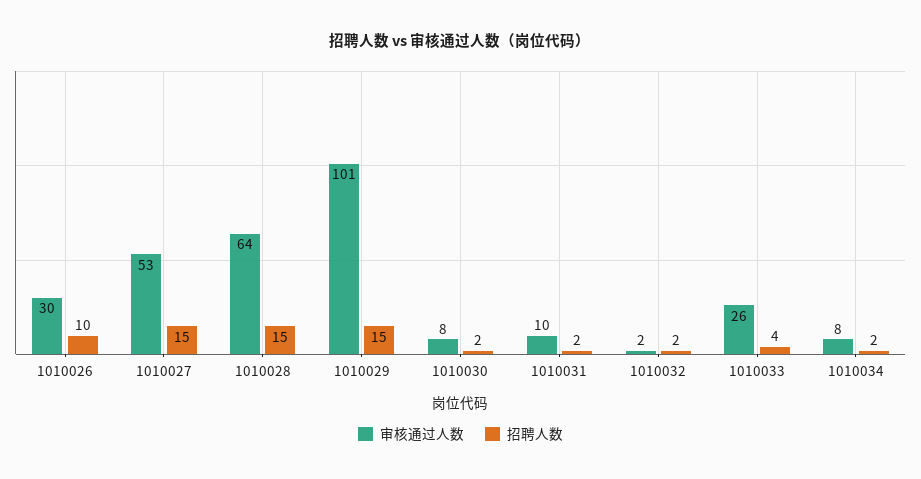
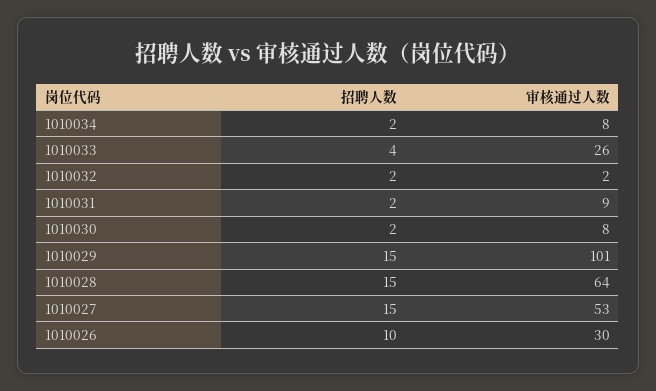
  {
    "审核通过人数": {
      "1010026": 30,
      "1010027": 53,
      "1010028": 64,
      "1010029": 101,
      "1010030": 8,
-     "1010031": 10,
+     "1010031": 9,
      "1010032": 2,
      "1010033": 26,
      "1010034": 8
    },
    "招聘人数": {
      "1010026": 10,
      "1010027": 15,
      "1010028": 15,
      "1010029": 15,
      "1010030": 2,
      "1010031": 2,
      "1010032": 2,
      "1010033": 4,
      "1010034": 2
    }
  }

